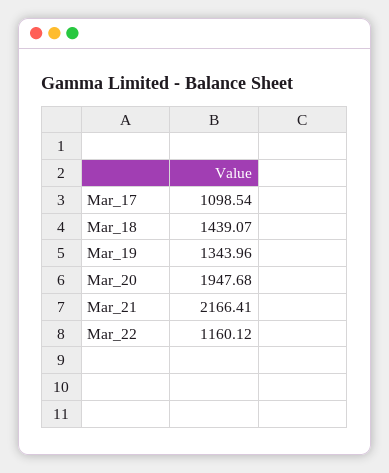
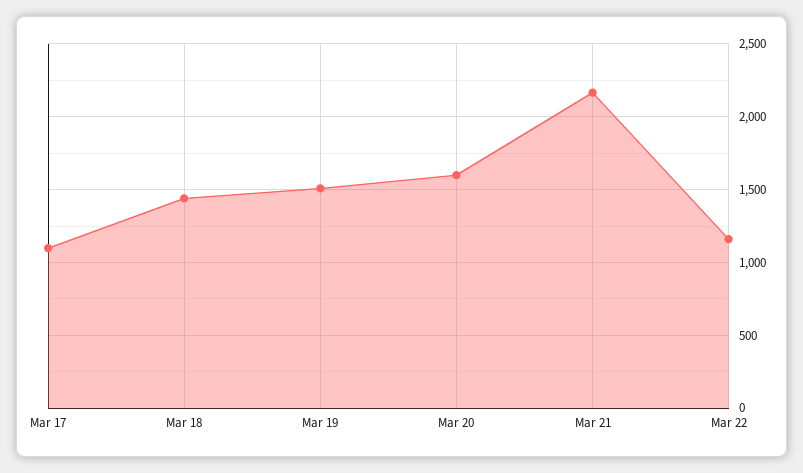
  {
    "Mar_17": 1098.54,
    "Mar_18": 1439.07,
-   "Mar_19": 1343.96,
+   "Mar_19": 1500,
-   "Mar_20": 1947.68,
+   "Mar_20": 1600,
    "Mar_21": 2166.41,
    "Mar_22": 1160.12
  }

